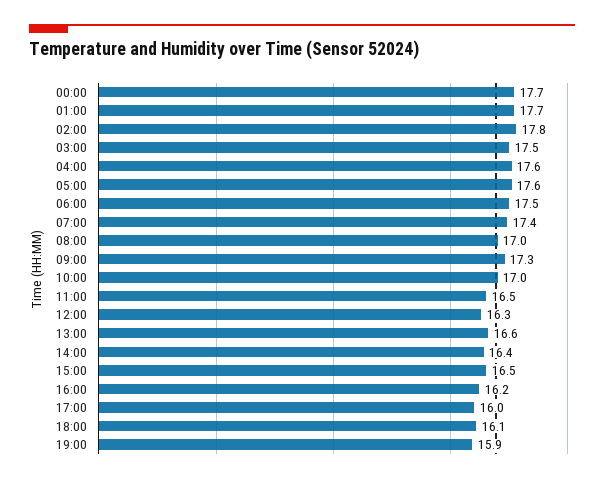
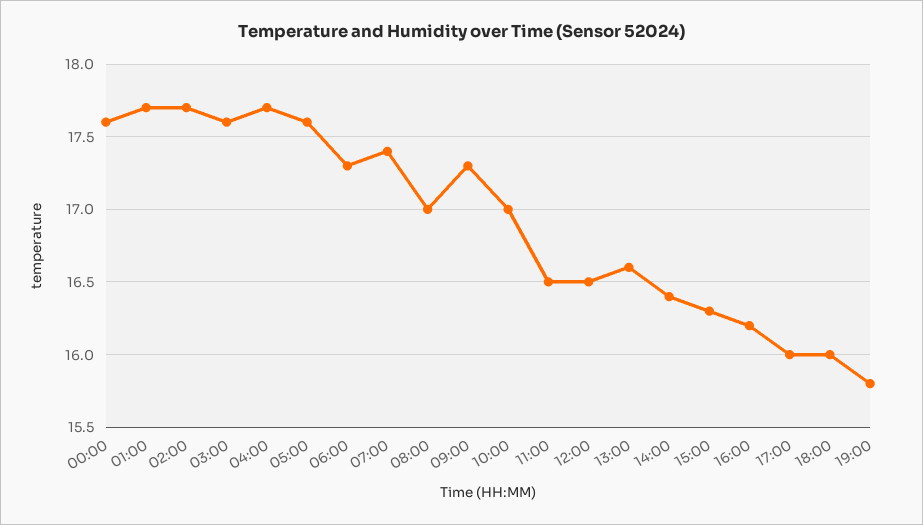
  {
-   "00:00": 17.7,
+   "00:00": 17.6,
    "01:00": 17.7,
-   "02:00": 17.8,
+   "02:00": 17.7,
-   "03:00": 17.5,
+   "03:00": 17.6,
-   "04:00": 17.6,
+   "04:00": 17.7,
    "05:00": 17.6,
-   "06:00": 17.5,
+   "06:00": 17.3,
    "07:00": 17.4,
    "08:00": 17,
    "09:00": 17.3,
    "10:00": 17,
    "11:00": 16.5,
-   "12:00": 16.3,
+   "12:00": 16.5,
    "13:00": 16.6,
    "14:00": 16.4,
-   "15:00": 16.5,
+   "15:00": 16.3,
    "16:00": 16.2,
    "17:00": 16,
-   "18:00": 16.1,
+   "18:00": 16,
-   "19:00": 15.9
+   "19:00": 15.8
  }

